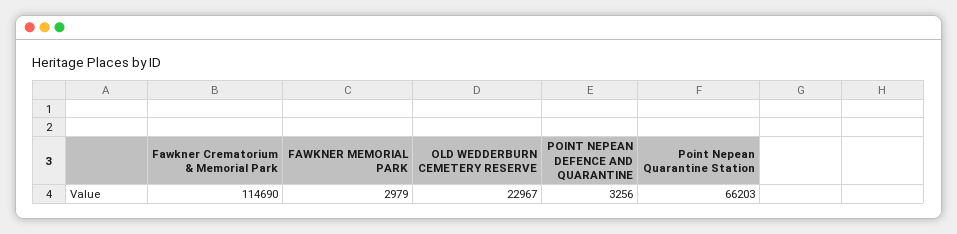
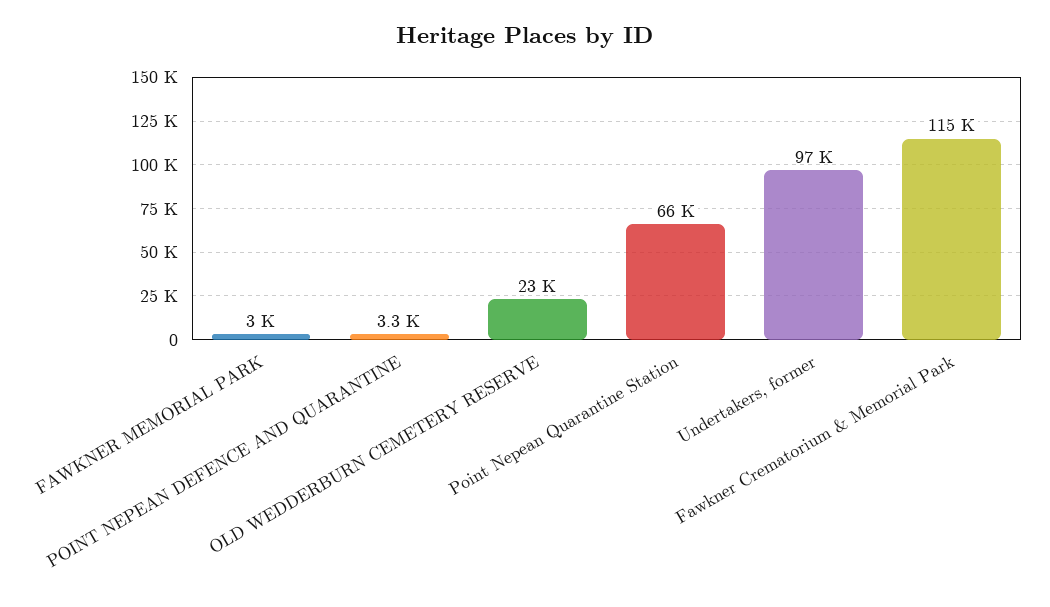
  {
    "Fawkner Crematorium & Memorial Park": 114690,
    "FAWKNER MEMORIAL PARK": 2979,
    "OLD WEDDERBURN CEMETERY RESERVE": 22967,
    "POINT NEPEAN DEFENCE AND QUARANTINE": 3256,
-   "Point Nepean Quarantine Station": 66203
+   "Point Nepean Quarantine Station": 66203,
+   "Undertakers, former": 97000
  }

